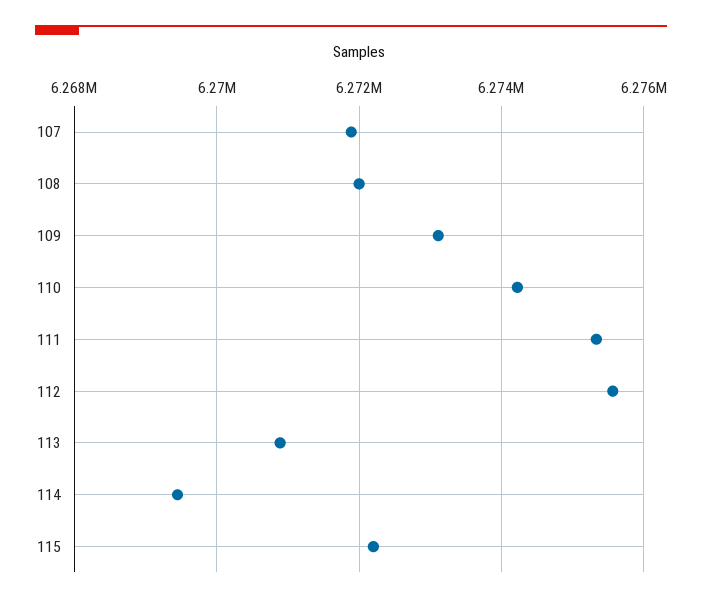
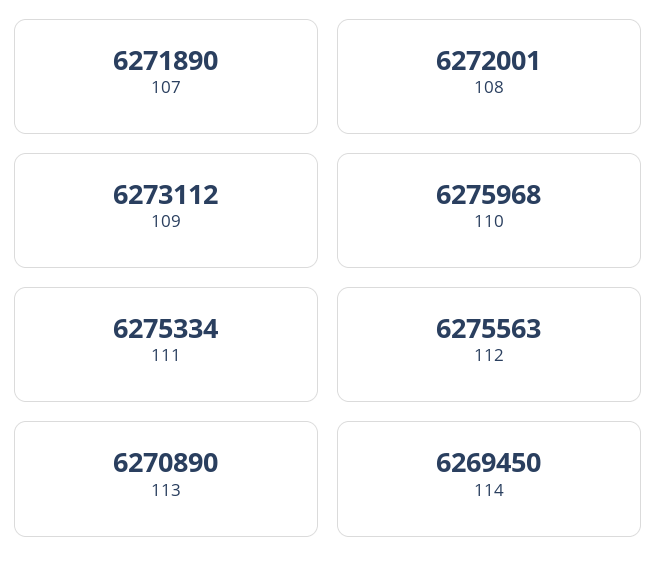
  {
    "107": 6271890,
    "108": 6272001,
    "109": 6273112,
-   "110": 6274200,
+   "110": 6275968,
    "111": 6275334,
    "112": 6275563,
    "113": 6270890,
-   "114": 6269450,
+   "114": 6269450
-   "115": 6272200
  }

